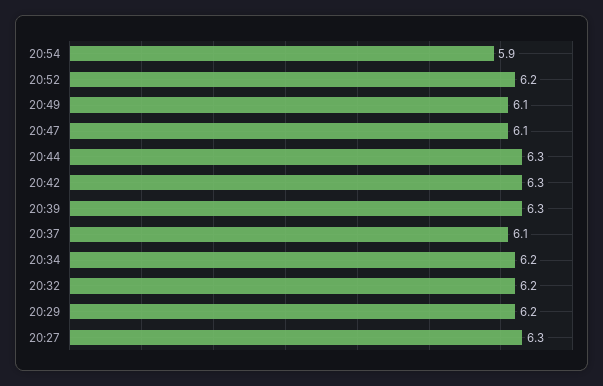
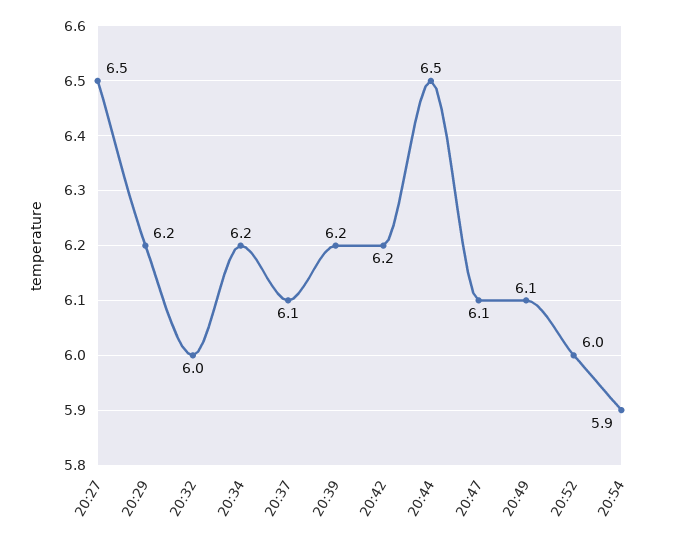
  {
    "20:54": 5.9,
-   "20:52": 6.2,
+   "20:52": 6,
    "20:49": 6.1,
    "20:47": 6.1,
-   "20:44": 6.3,
+   "20:44": 6.5,
-   "20:42": 6.3,
+   "20:42": 6.2,
-   "20:39": 6.3,
+   "20:39": 6.2,
    "20:37": 6.1,
    "20:34": 6.2,
-   "20:32": 6.2,
+   "20:32": 6,
    "20:29": 6.2,
-   "20:27": 6.3
+   "20:27": 6.5
  }

